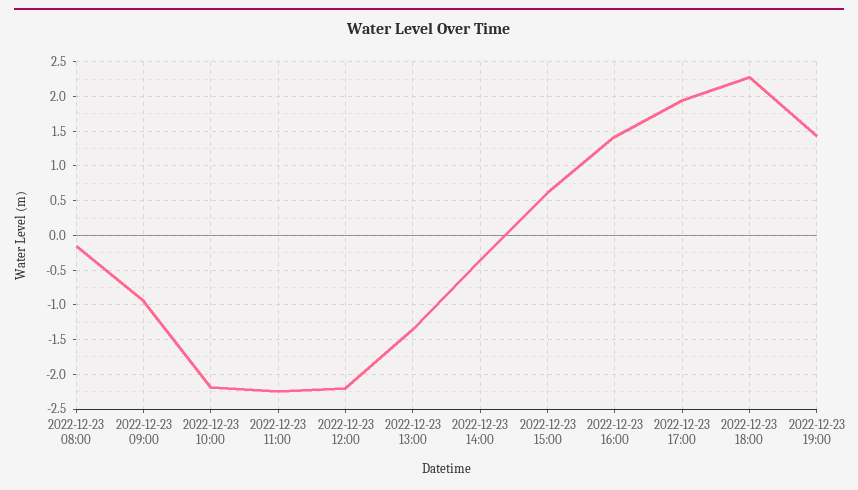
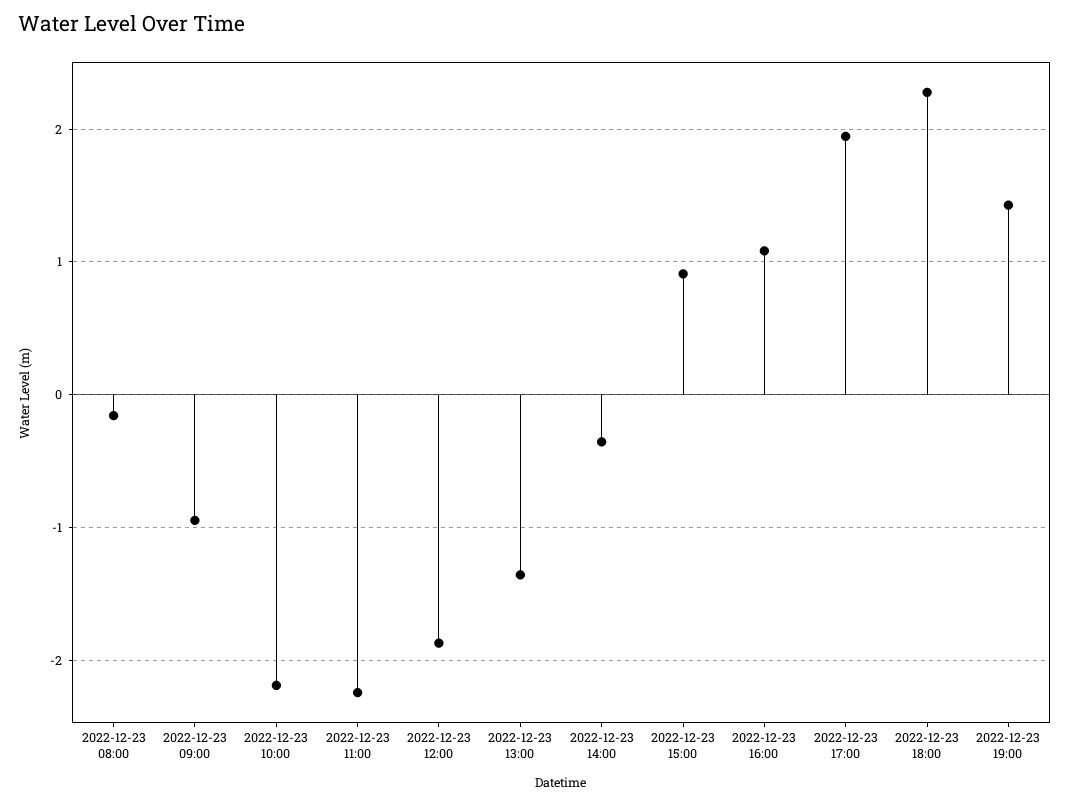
  {
    "2022-12-23 08:00": -0.2,
    "2022-12-23 09:00": -0.9,
    "2022-12-23 10:00": -2.2,
    "2022-12-23 11:00": -2.2,
-   "2022-12-23 12:00": -2.2,
+   "2022-12-23 12:00": -1.9,
    "2022-12-23 13:00": -1.4,
    "2022-12-23 14:00": -0.4,
-   "2022-12-23 15:00": 0.6,
+   "2022-12-23 15:00": 0.9,
-   "2022-12-23 16:00": 1.4,
+   "2022-12-23 16:00": 1.1,
    "2022-12-23 17:00": 1.9,
    "2022-12-23 18:00": 2.3,
    "2022-12-23 19:00": 1.4
  }

